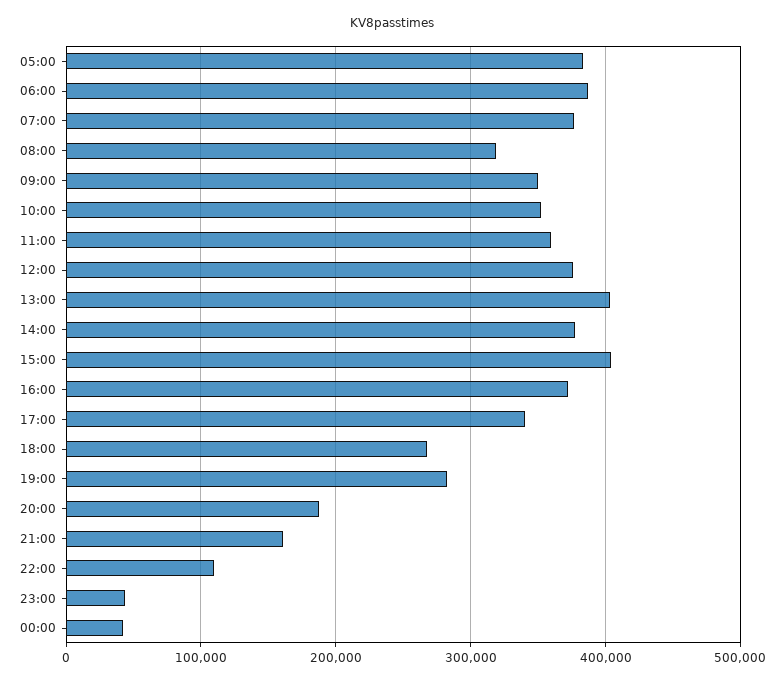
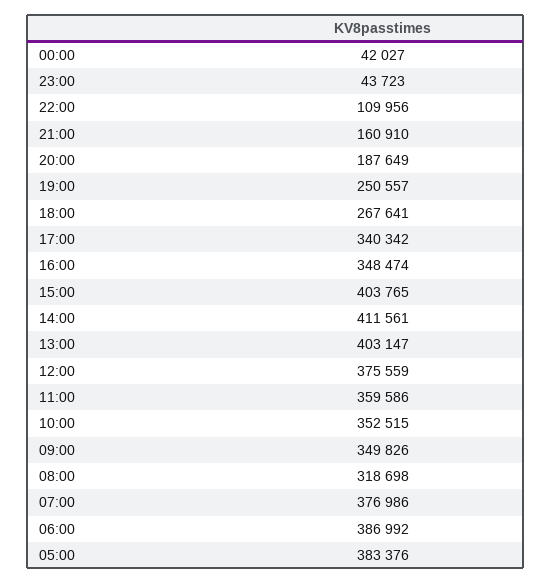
  {
    "05:00": 383376,
    "06:00": 386992,
    "07:00": 376986,
    "08:00": 318698,
    "09:00": 349826,
    "10:00": 352515,
    "11:00": 359586,
    "12:00": 375559,
    "13:00": 403147,
-   "14:00": 380000,
+   "14:00": 411561,
    "15:00": 403765,
-   "16:00": 370000,
+   "16:00": 348474,
    "17:00": 340342,
    "18:00": 267641,
-   "19:00": 280000,
+   "19:00": 250557,
    "20:00": 187649,
    "21:00": 160910,
    "22:00": 109956,
    "23:00": 43723,
    "00:00": 42027
  }

